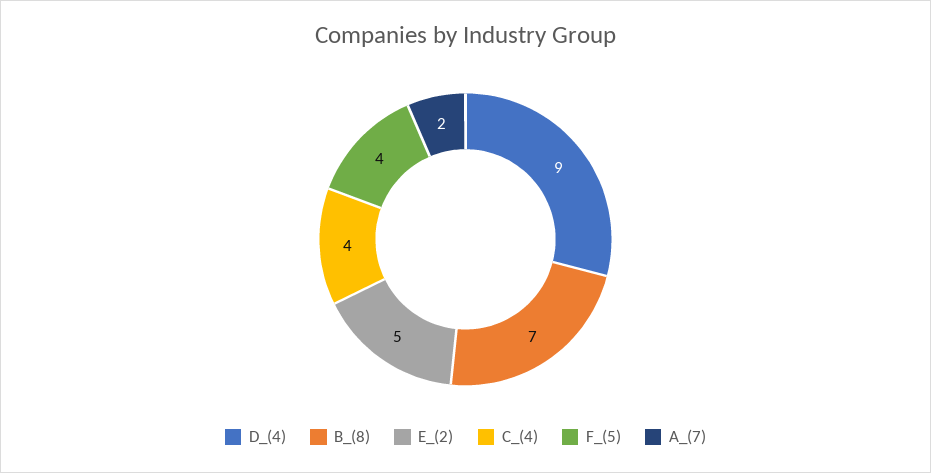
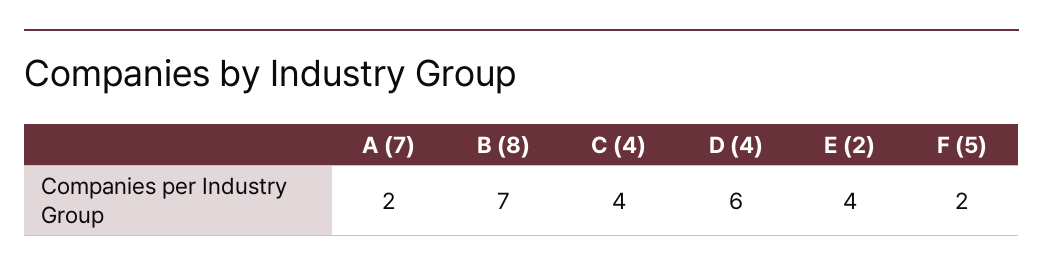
  {
-   "D_(4)": 9,
+   "D_(4)": 6,
    "B_(8)": 7,
-   "E_(2)": 5,
+   "E_(2)": 4,
    "C_(4)": 4,
-   "F_(5)": 4,
+   "F_(5)": 2,
    "A_(7)": 2
  }

